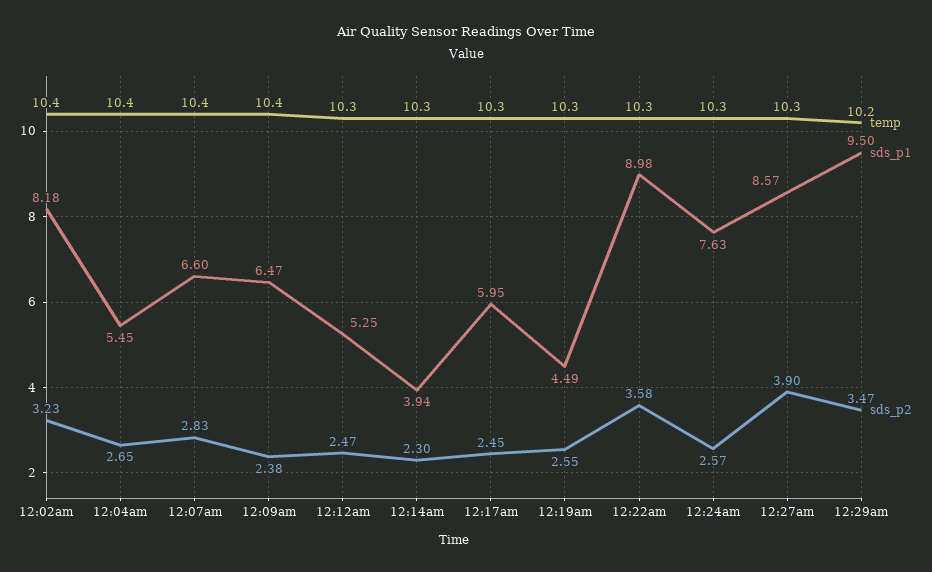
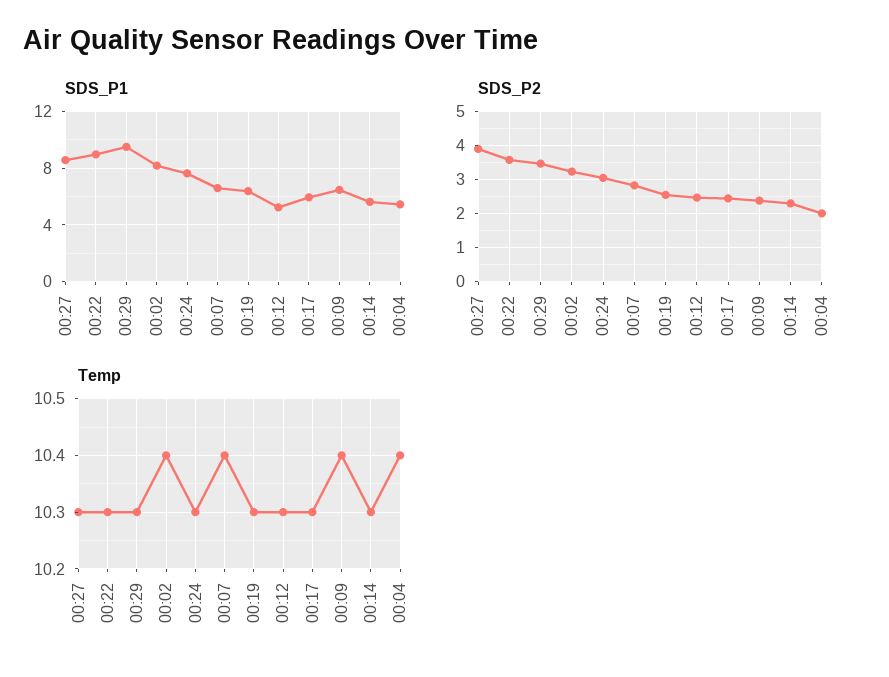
  {
    "temp": {
      "12:02am": 10.4,
      "12:04am": 10.4,
      "12:07am": 10.4,
      "12:09am": 10.4,
      "12:12am": 10.3,
      "12:14am": 10.3,
      "12:17am": 10.3,
      "12:19am": 10.3,
      "12:22am": 10.3,
      "12:24am": 10.3,
      "12:27am": 10.3,
-     "12:29am": 10.2
+     "12:29am": 10.3
    },
    "sds_p1": {
      "12:02am": 8.18,
      "12:04am": 5.45,
      "12:07am": 6.6,
      "12:09am": 6.47,
      "12:12am": 5.25,
-     "12:14am": 3.94,
+     "12:14am": 5.5,
      "12:17am": 5.95,
-     "12:19am": 4.49,
+     "12:19am": 6.5,
      "12:22am": 8.98,
      "12:24am": 7.63,
      "12:27am": 8.57,
      "12:29am": 9.5
    },
    "sds_p2": {
      "12:02am": 3.23,
-     "12:04am": 2.65,
+     "12:04am": 2,
      "12:07am": 2.83,
      "12:09am": 2.38,
      "12:12am": 2.47,
      "12:14am": 2.3,
      "12:17am": 2.45,
      "12:19am": 2.55,
      "12:22am": 3.58,
-     "12:24am": 2.57,
+     "12:24am": 3,
      "12:27am": 3.9,
      "12:29am": 3.47
    }
  }

